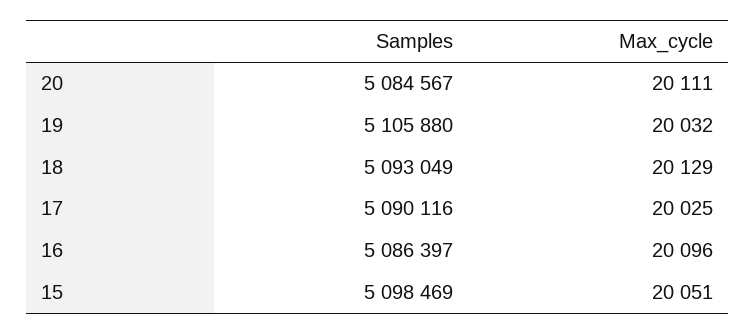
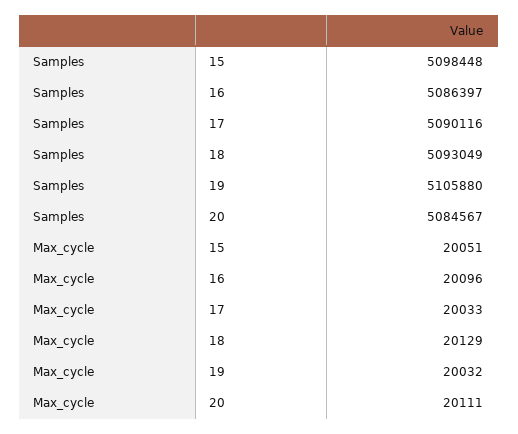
  {
    "Samples": {
      "20": 5084567,
      "19": 5105880,
      "18": 5093049,
      "17": 5090116,
      "16": 5086397,
-     "15": 5098469
+     "15": 5098448
    },
    "Max_cycle": {
      "20": 20111,
      "19": 20032,
      "18": 20129,
-     "17": 20025,
+     "17": 20033,
      "16": 20096,
      "15": 20051
    }
  }

